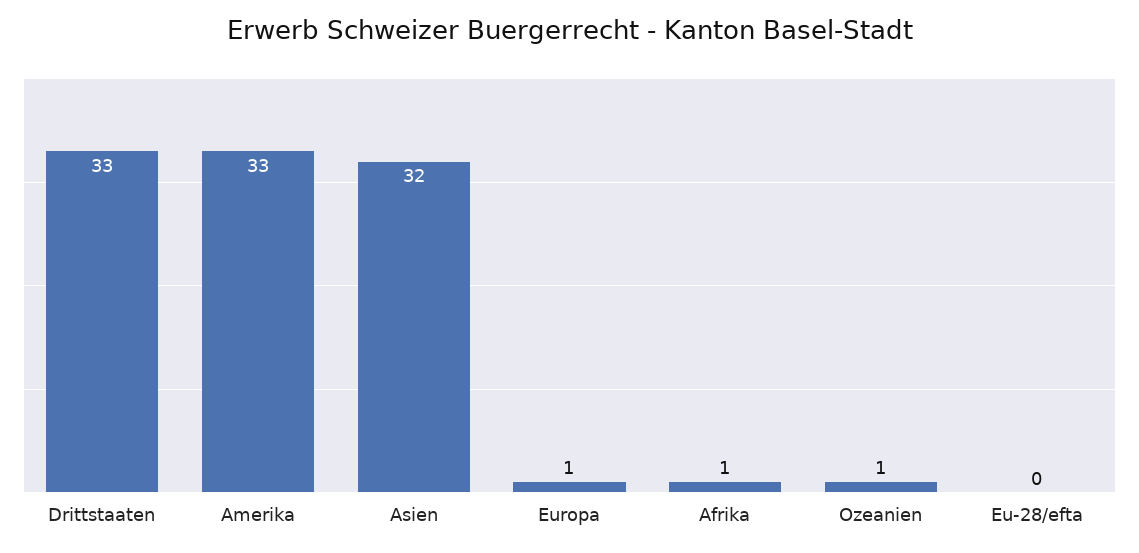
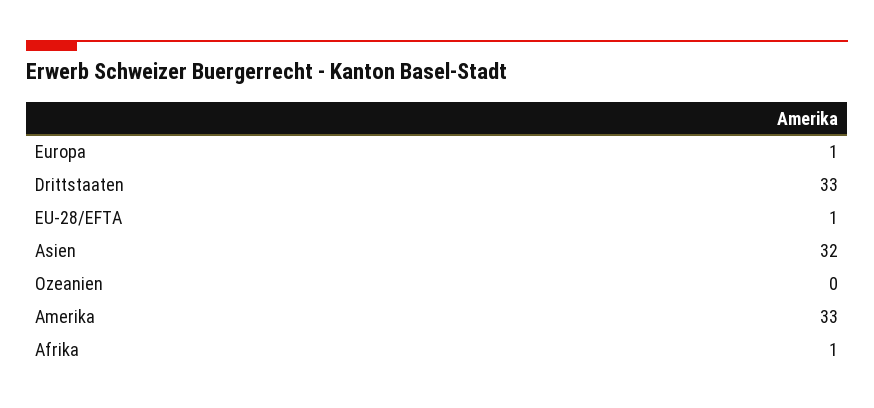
  {
    "Drittstaaten": 33,
    "Amerika": 33,
    "Asien": 32,
    "Europa": 1,
    "Afrika": 1,
-   "Ozeanien": 1,
+   "Ozeanien": 0,
-   "Eu-28/efta": 0
+   "Eu-28/efta": 1
  }

